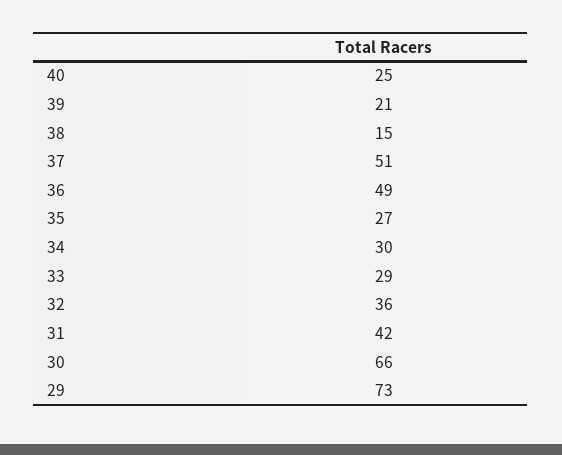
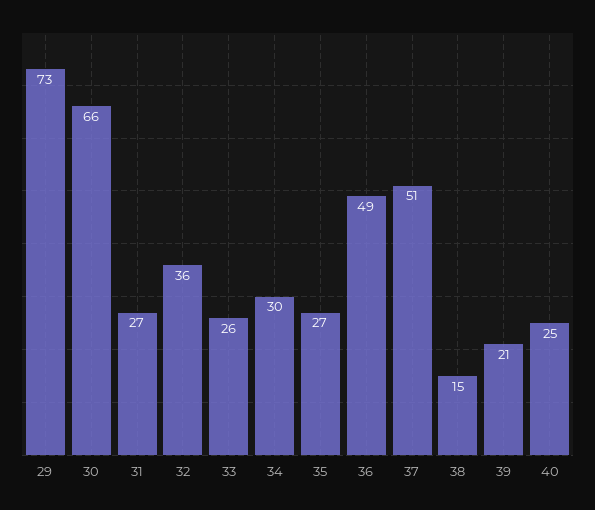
  {
    "40": 25,
    "39": 21,
    "38": 15,
    "37": 51,
    "36": 49,
    "35": 27,
    "34": 30,
-   "33": 29,
+   "33": 26,
    "32": 36,
-   "31": 42,
+   "31": 27,
    "30": 66,
    "29": 73
  }

